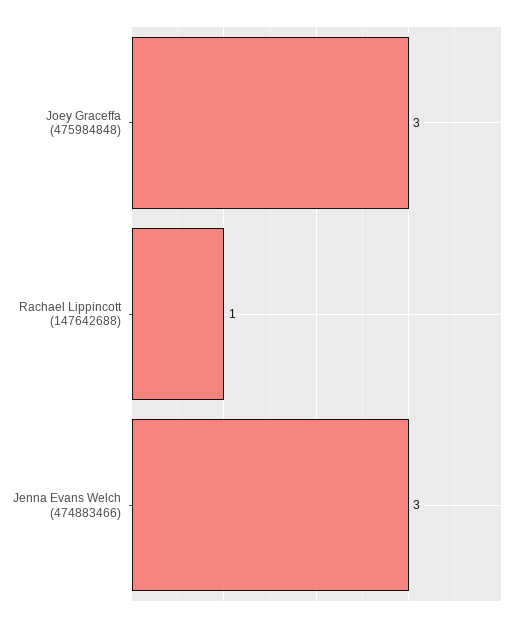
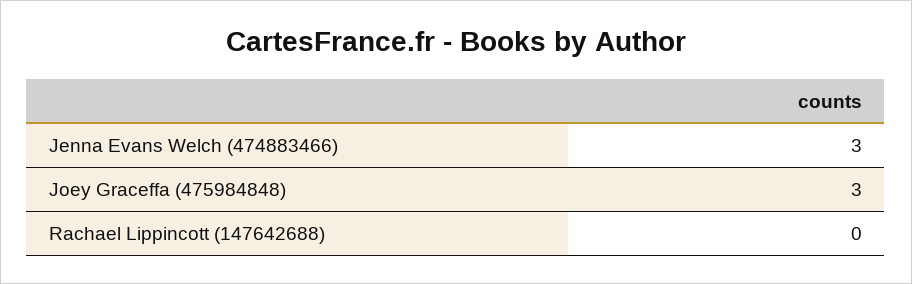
  {
    "Joey Graceffa (475984848)": 3,
-   "Rachael Lippincott (147642688)": 1,
+   "Rachael Lippincott (147642688)": 0,
    "Jenna Evans Welch (474883466)": 3
  }

